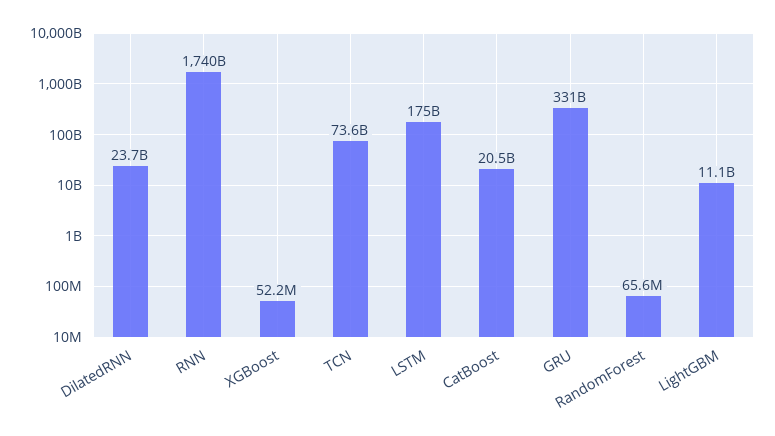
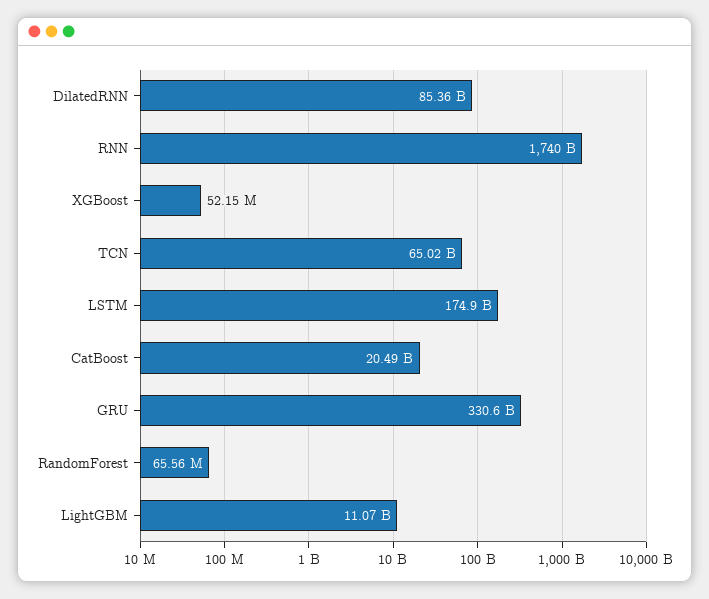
  {
-   "DilatedRNN": 23700000000,
+   "DilatedRNN": 85360000000,
    "RNN": 1740000000000,
    "XGBoost": 52150000,
-   "TCN": 73600000000,
+   "TCN": 65020000000,
    "LSTM": 174900000000,
    "CatBoost": 20490000000,
    "GRU": 330600000000,
    "RandomForest": 65560000,
    "LightGBM": 11070000000
  }

